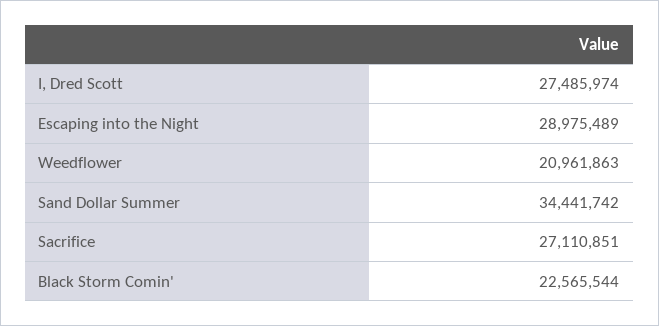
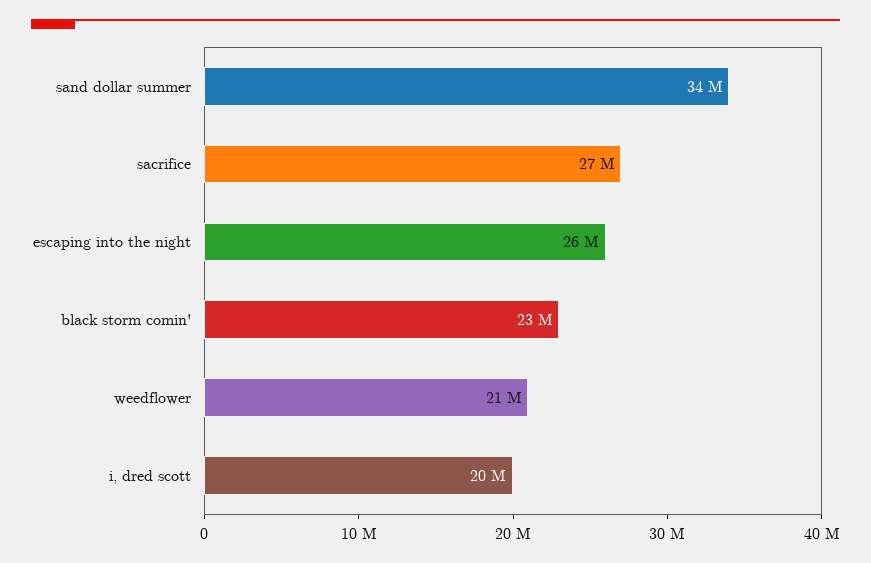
  {
-   "I, Dred Scott": 27485974,
+   "I, Dred Scott": 20000000,
-   "Escaping into the Night": 28975489,
+   "Escaping into the Night": 26000000,
    "Weedflower": 20961863,
    "Sand Dollar Summer": 34441742,
    "Sacrifice": 27110851,
    "Black Storm Comin'": 22565544
  }

